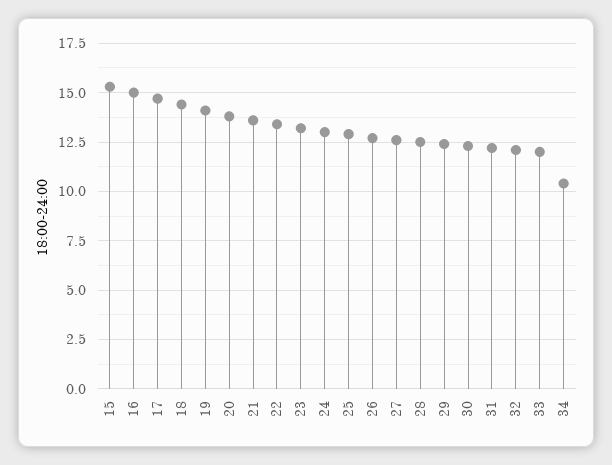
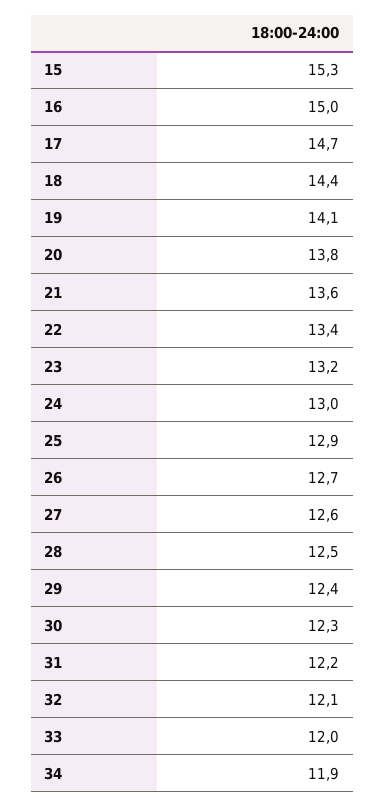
  {
    "15": 15.3,
    "16": 15,
    "17": 14.7,
    "18": 14.4,
    "19": 14.1,
    "20": 13.8,
    "21": 13.6,
    "22": 13.4,
    "23": 13.2,
    "24": 13,
    "25": 12.9,
    "26": 12.7,
    "27": 12.6,
    "28": 12.5,
    "29": 12.4,
    "30": 12.3,
    "31": 12.2,
    "32": 12.1,
    "33": 12,
-   "34": 10.5
+   "34": 11.9
  }

